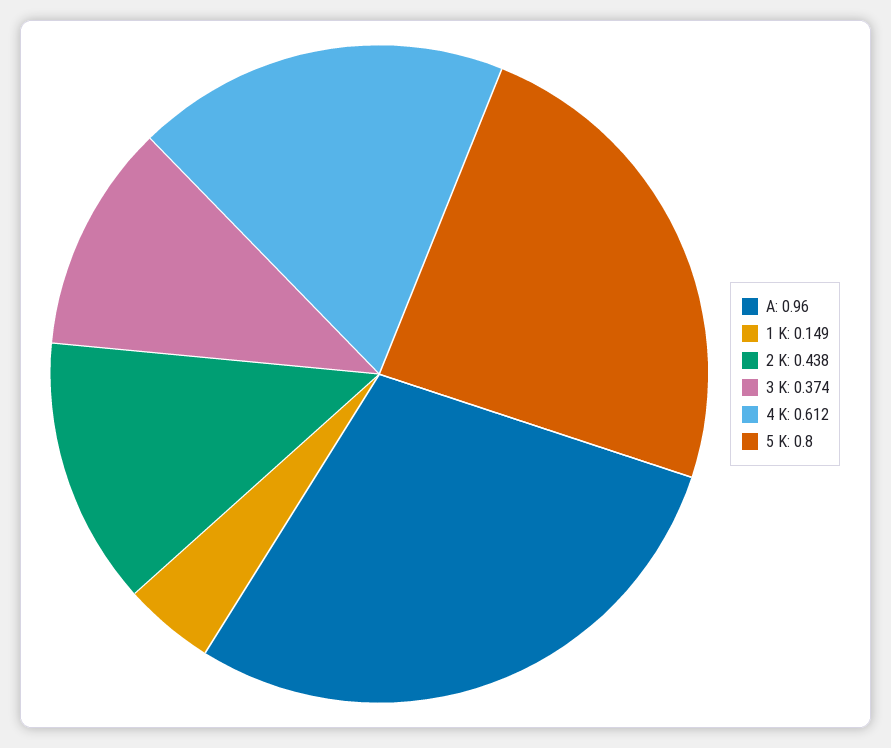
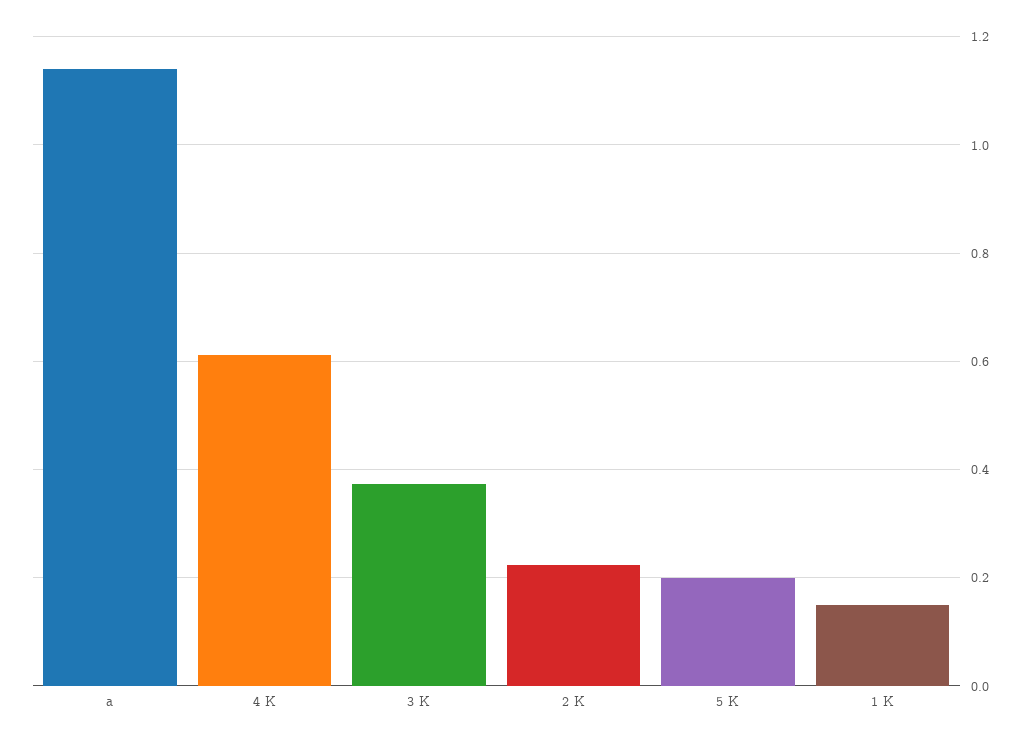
  {
-   "A": 0.96,
+   "A": 1.14,
    "1 K": 0.149,
-   "2 K": 0.438,
+   "2 K": 0.22,
    "3 K": 0.374,
    "4 K": 0.612,
-   "5 K": 0.8
+   "5 K": 0.2
  }

